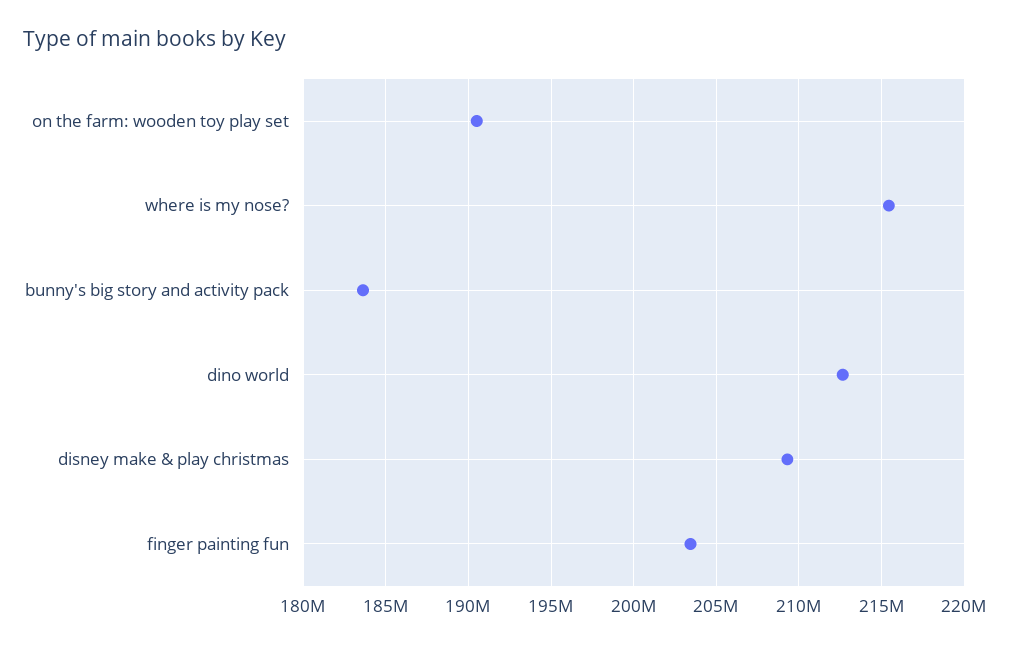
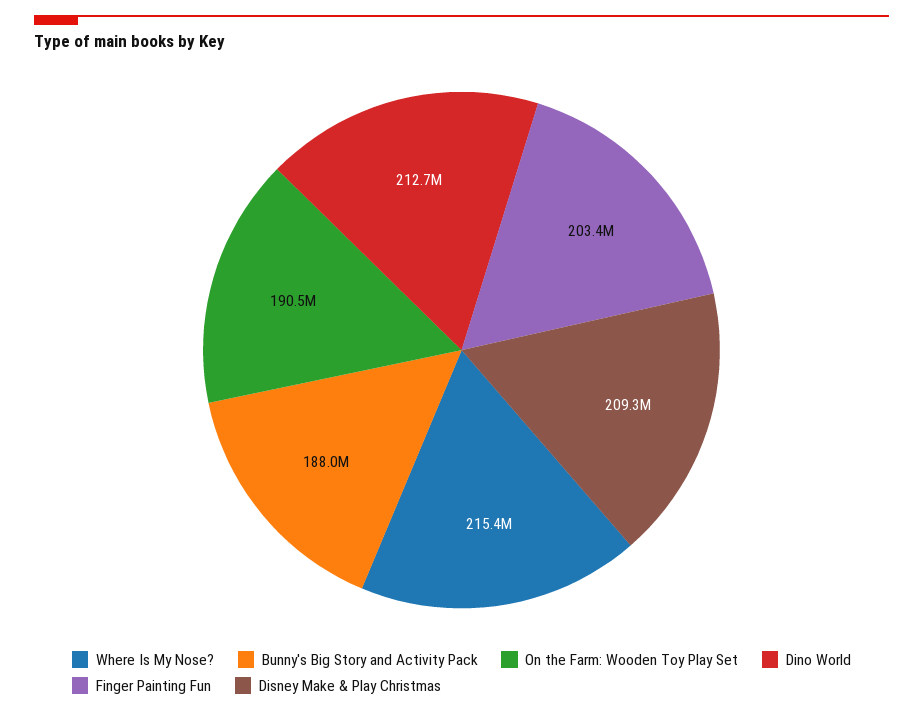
  {
    "on the farm: wooden toy play set": 190500000,
    "where is my nose?": 215400000,
-   "bunny's big story and activity pack": 183500000,
+   "bunny's big story and activity pack": 188000000,
    "dino world": 212700000,
    "disney make & play christmas": 209300000,
    "finger painting fun": 203400000
  }

